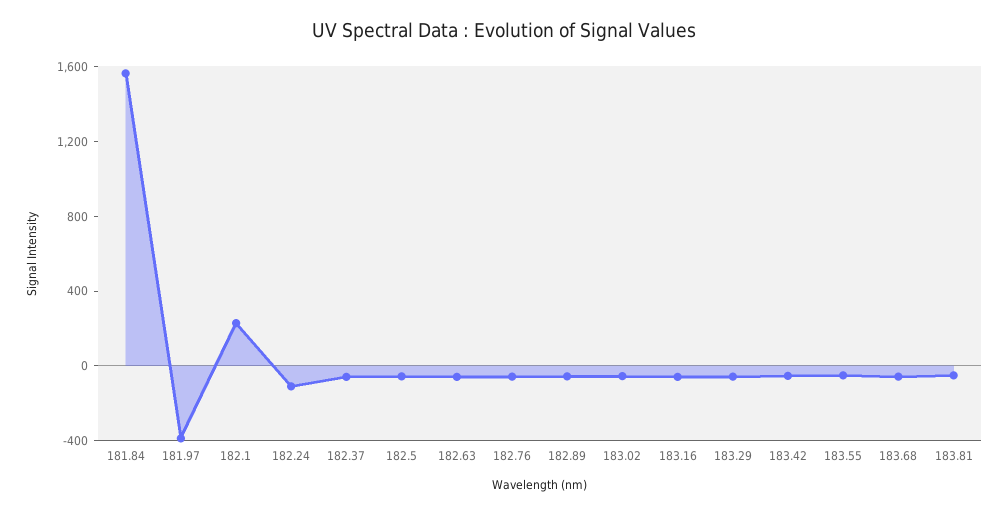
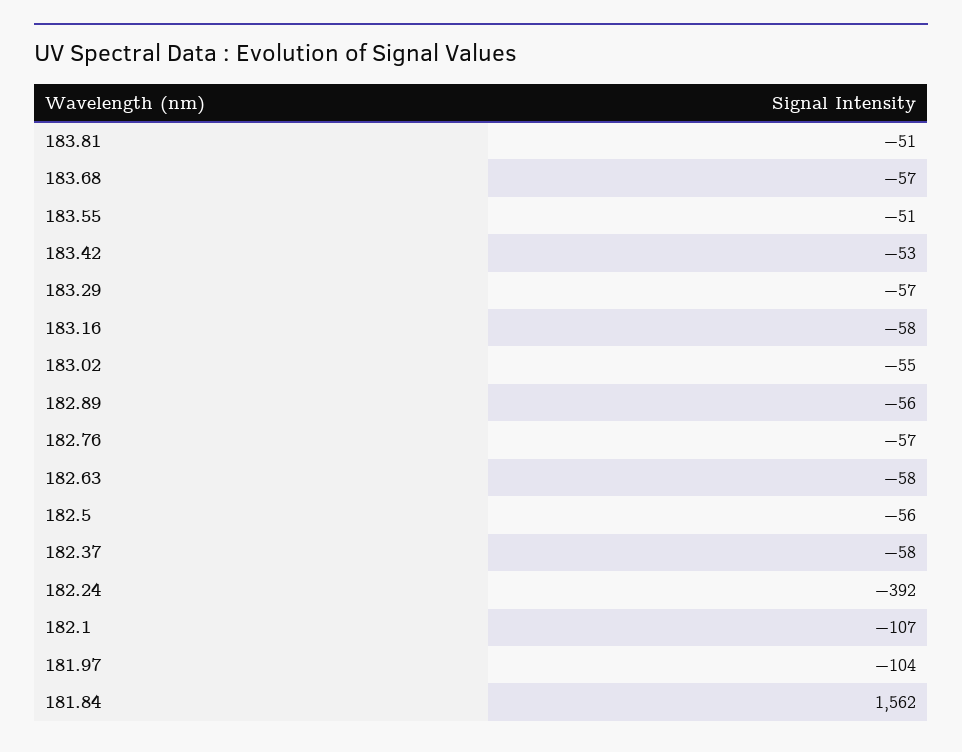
  {
    "181.84": 1562,
-   "181.97": -400,
+   "181.97": -104,
-   "182.1": 200,
+   "182.1": -107,
-   "182.24": -100,
+   "182.24": -392,
    "182.37": -58,
    "182.5": -56,
    "182.63": -58,
    "182.76": -57,
    "182.89": -56,
    "183.02": -55,
    "183.16": -58,
    "183.29": -57,
    "183.42": -53,
    "183.55": -51,
    "183.68": -57,
    "183.81": -51
  }

